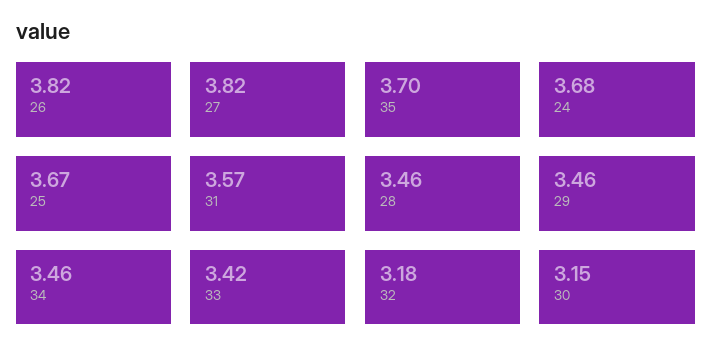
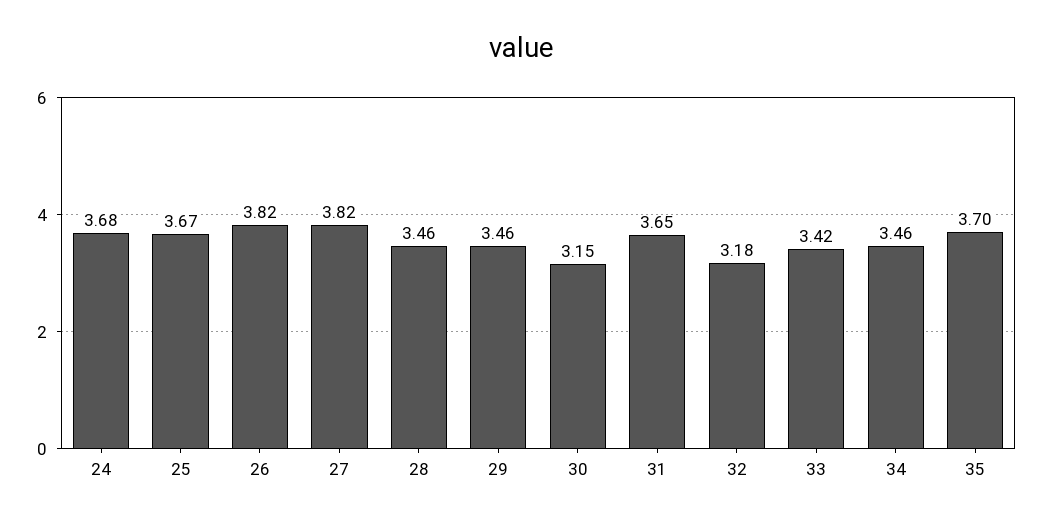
  {
    "26": 3.82,
    "27": 3.82,
    "35": 3.7,
    "24": 3.68,
    "25": 3.67,
-   "31": 3.57,
+   "31": 3.65,
    "28": 3.46,
    "29": 3.46,
    "34": 3.46,
    "33": 3.42,
    "32": 3.18,
    "30": 3.15
  }

